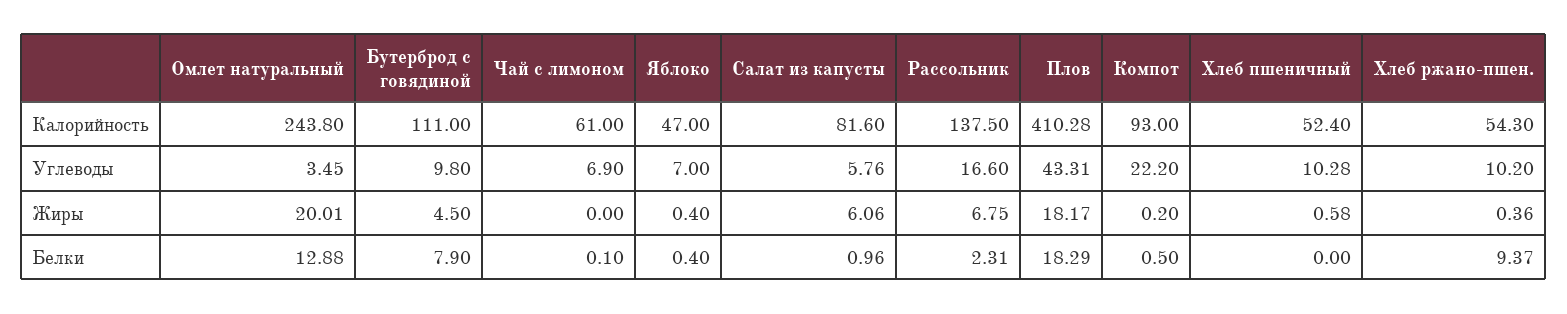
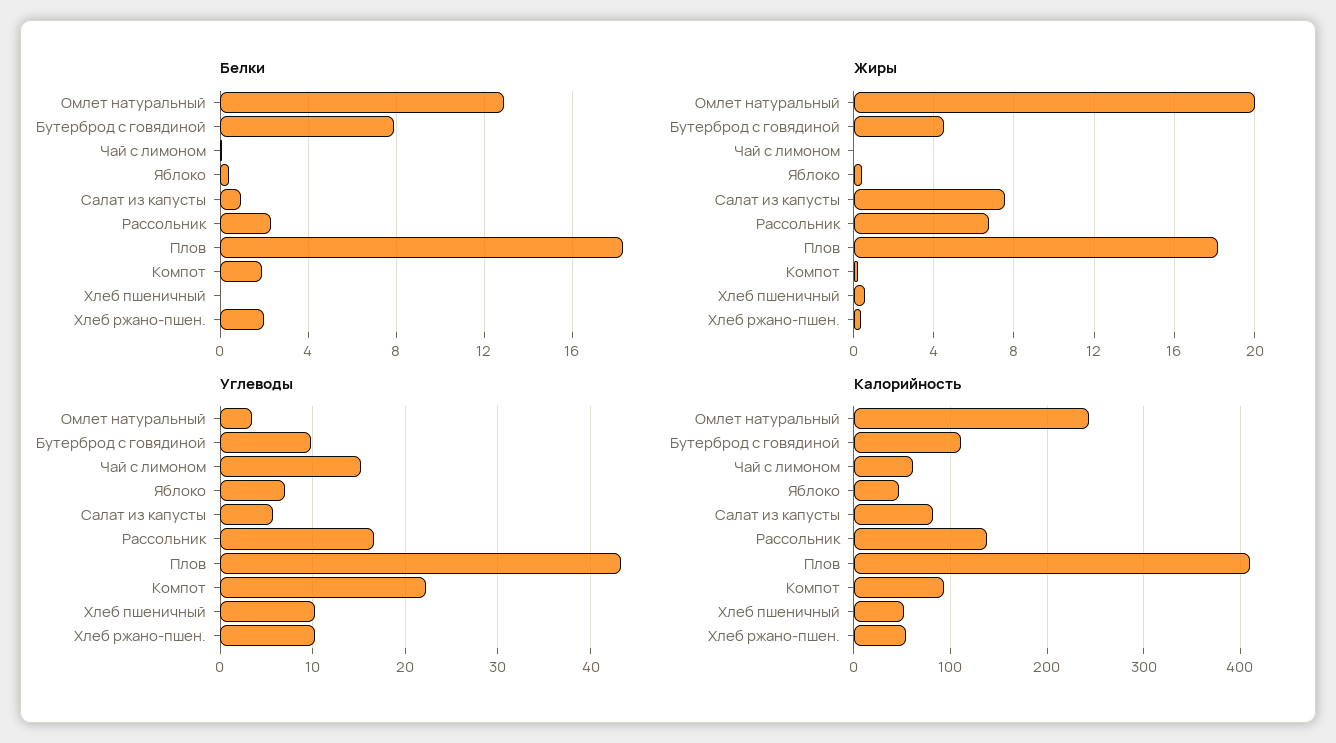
  {
    "Калорийность": {
      "Омлет натуральный": 243.8,
      "Бутерброд с говядиной": 111,
      "Чай с лимоном": 61,
      "Яблоко": 47,
      "Салат из капусты": 81.6,
      "Рассольник": 137.5,
      "Плов": 410.28,
      "Компот": 93,
      "Хлеб пшеничный": 52.4,
      "Хлеб ржано-пшен.": 54.3
    },
    "Углеводы": {
      "Омлет натуральный": 3.45,
      "Бутерброд с говядиной": 9.8,
-     "Чай с лимоном": 6.9,
+     "Чай с лимоном": 15,
      "Яблоко": 7,
      "Салат из капусты": 5.76,
      "Рассольник": 16.6,
      "Плов": 43.31,
      "Компот": 22.2,
      "Хлеб пшеничный": 10.28,
      "Хлеб ржано-пшен.": 10.2
    },
    "Жиры": {
      "Омлет натуральный": 20.01,
      "Бутерброд с говядиной": 4.5,
      "Чай с лимоном": 0,
      "Яблоко": 0.4,
-     "Салат из капусты": 6.06,
+     "Салат из капусты": 7.5,
      "Рассольник": 6.75,
      "Плов": 18.17,
      "Компот": 0.2,
      "Хлеб пшеничный": 0.58,
      "Хлеб ржано-пшен.": 0.36
    },
    "Белки": {
      "Омлет натуральный": 12.88,
      "Бутерброд с говядиной": 7.9,
      "Чай с лимоном": 0.1,
      "Яблоко": 0.4,
      "Салат из капусты": 0.96,
      "Рассольник": 2.31,
      "Плов": 18.29,
-     "Компот": 0.5,
+     "Компот": 2,
      "Хлеб пшеничный": 0,
-     "Хлеб ржано-пшен.": 9.37
+     "Хлеб ржано-пшен.": 2
    }
  }

